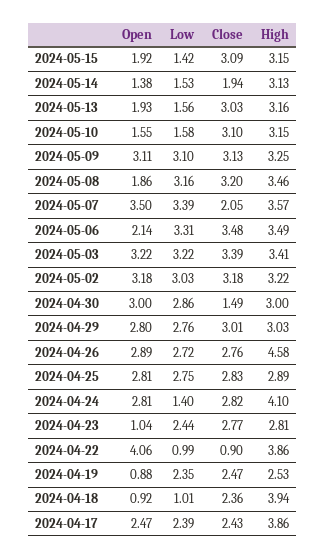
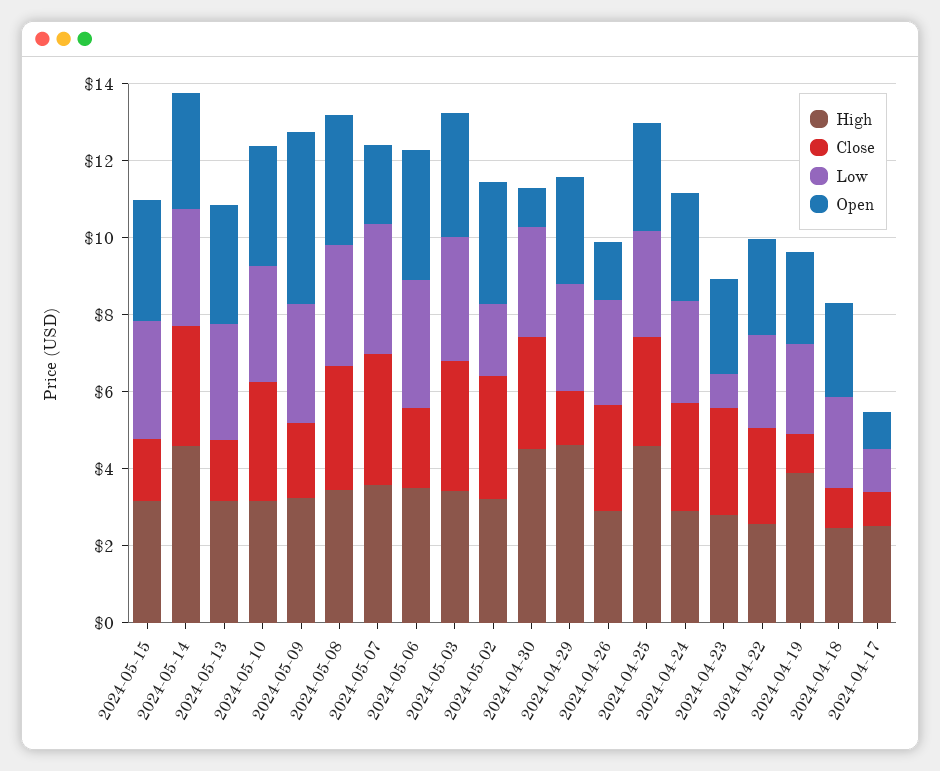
  {
    "Open": {
-     "2024-05-15": 1.92,
+     "2024-05-15": 3,
-     "2024-05-14": 1.38,
+     "2024-05-14": 3,
-     "2024-05-13": 1.93,
+     "2024-05-13": 3,
-     "2024-05-10": 1.55,
+     "2024-05-10": 3,
-     "2024-05-09": 3.11,
+     "2024-05-09": 4.5,
-     "2024-05-08": 1.86,
+     "2024-05-08": 3.5,
-     "2024-05-07": 3.5,
+     "2024-05-07": 2,
-     "2024-05-06": 2.14,
+     "2024-05-06": 3.5,
      "2024-05-03": 3.22,
      "2024-05-02": 3.18,
-     "2024-04-30": 3,
+     "2024-04-30": 1,
      "2024-04-29": 2.8,
-     "2024-04-26": 2.89,
+     "2024-04-26": 1.5,
      "2024-04-25": 2.81,
      "2024-04-24": 2.81,
-     "2024-04-23": 1.04,
+     "2024-04-23": 2.5,
-     "2024-04-22": 4.06,
+     "2024-04-22": 2.5,
-     "2024-04-19": 0.88,
+     "2024-04-19": 2.5,
-     "2024-04-18": 0.92,
+     "2024-04-18": 2.5,
-     "2024-04-17": 2.47
+     "2024-04-17": 1
    },
    "Low": {
-     "2024-05-15": 1.42,
+     "2024-05-15": 3,
-     "2024-05-14": 1.53,
+     "2024-05-14": 3,
-     "2024-05-13": 1.56,
+     "2024-05-13": 3,
-     "2024-05-10": 1.58,
+     "2024-05-10": 3,
      "2024-05-09": 3.1,
      "2024-05-08": 3.16,
      "2024-05-07": 3.39,
      "2024-05-06": 3.31,
      "2024-05-03": 3.22,
-     "2024-05-02": 3.03,
+     "2024-05-02": 2,
      "2024-04-30": 2.86,
      "2024-04-29": 2.76,
      "2024-04-26": 2.72,
      "2024-04-25": 2.75,
-     "2024-04-24": 1.4,
+     "2024-04-24": 2.5,
-     "2024-04-23": 2.44,
+     "2024-04-23": 1,
-     "2024-04-22": 0.99,
+     "2024-04-22": 2.5,
      "2024-04-19": 2.35,
-     "2024-04-18": 1.01,
+     "2024-04-18": 2.5,
-     "2024-04-17": 2.39
+     "2024-04-17": 1
    },
    "Close": {
-     "2024-05-15": 3.09,
+     "2024-05-15": 1.5,
-     "2024-05-14": 1.94,
+     "2024-05-14": 3,
-     "2024-05-13": 3.03,
+     "2024-05-13": 1.5,
      "2024-05-10": 3.1,
-     "2024-05-09": 3.13,
+     "2024-05-09": 2,
      "2024-05-08": 3.2,
-     "2024-05-07": 2.05,
+     "2024-05-07": 3.5,
-     "2024-05-06": 3.48,
+     "2024-05-06": 2,
      "2024-05-03": 3.39,
      "2024-05-02": 3.18,
-     "2024-04-30": 1.49,
+     "2024-04-30": 3,
-     "2024-04-29": 3.01,
+     "2024-04-29": 1.5,
      "2024-04-26": 2.76,
      "2024-04-25": 2.83,
      "2024-04-24": 2.82,
      "2024-04-23": 2.77,
-     "2024-04-22": 0.9,
+     "2024-04-22": 2.5,
-     "2024-04-19": 2.47,
+     "2024-04-19": 1,
-     "2024-04-18": 2.36,
+     "2024-04-18": 1,
-     "2024-04-17": 2.43
+     "2024-04-17": 1
    },
    "High": {
      "2024-05-15": 3.15,
-     "2024-05-14": 3.13,
+     "2024-05-14": 4.5,
      "2024-05-13": 3.16,
      "2024-05-10": 3.15,
      "2024-05-09": 3.25,
      "2024-05-08": 3.46,
      "2024-05-07": 3.57,
      "2024-05-06": 3.49,
      "2024-05-03": 3.41,
      "2024-05-02": 3.22,
-     "2024-04-30": 3,
+     "2024-04-30": 4.5,
-     "2024-04-29": 3.03,
+     "2024-04-29": 4.5,
-     "2024-04-26": 4.58,
+     "2024-04-26": 3,
-     "2024-04-25": 2.89,
+     "2024-04-25": 4.5,
-     "2024-04-24": 4.1,
+     "2024-04-24": 3,
      "2024-04-23": 2.81,
-     "2024-04-22": 3.86,
+     "2024-04-22": 2.5,
-     "2024-04-19": 2.53,
+     "2024-04-19": 4,
-     "2024-04-18": 3.94,
+     "2024-04-18": 2.5,
-     "2024-04-17": 3.86
+     "2024-04-17": 2.5
    }
  }

